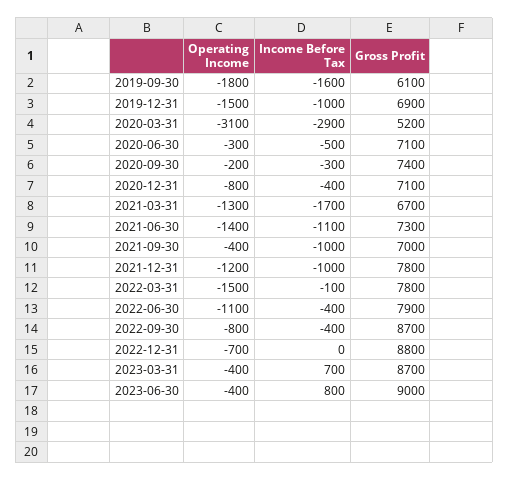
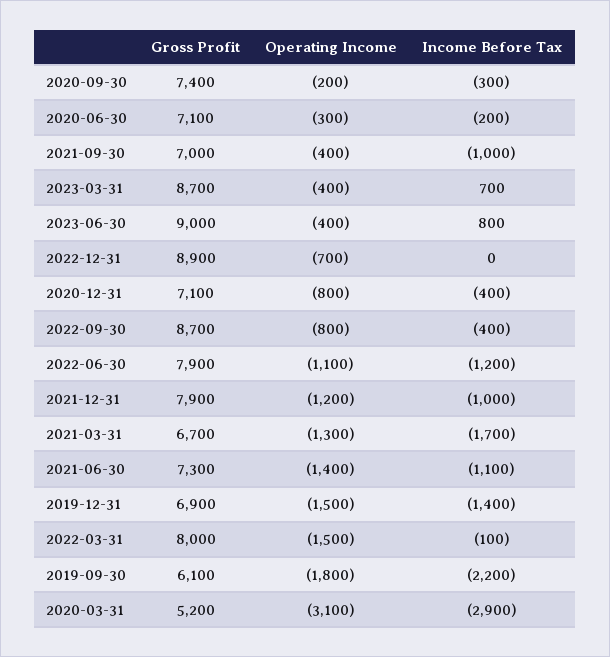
  {
    "Operating Income": {
      "2019-09-30": -1800,
      "2019-12-31": -1500,
      "2020-03-31": -3100,
      "2020-06-30": -300,
      "2020-09-30": -200,
      "2020-12-31": -800,
      "2021-03-31": -1300,
      "2021-06-30": -1400,
      "2021-09-30": -400,
      "2021-12-31": -1200,
      "2022-03-31": -1500,
      "2022-06-30": -1100,
      "2022-09-30": -800,
      "2022-12-31": -700,
      "2023-03-31": -400,
      "2023-06-30": -400
    },
    "Income Before Tax": {
-     "2019-09-30": -1600,
+     "2019-09-30": -2200,
-     "2019-12-31": -1000,
+     "2019-12-31": -1400,
      "2020-03-31": -2900,
-     "2020-06-30": -500,
+     "2020-06-30": -200,
      "2020-09-30": -300,
      "2020-12-31": -400,
      "2021-03-31": -1700,
      "2021-06-30": -1100,
      "2021-09-30": -1000,
      "2021-12-31": -1000,
      "2022-03-31": -100,
-     "2022-06-30": -400,
+     "2022-06-30": -1200,
      "2022-09-30": -400,
      "2022-12-31": 0,
      "2023-03-31": 700,
      "2023-06-30": 800
    },
    "Gross Profit": {
      "2019-09-30": 6100,
      "2019-12-31": 6900,
      "2020-03-31": 5200,
      "2020-06-30": 7100,
      "2020-09-30": 7400,
      "2020-12-31": 7100,
      "2021-03-31": 6700,
      "2021-06-30": 7300,
      "2021-09-30": 7000,
-     "2021-12-31": 7800,
+     "2021-12-31": 7900,
-     "2022-03-31": 7800,
+     "2022-03-31": 8000,
      "2022-06-30": 7900,
      "2022-09-30": 8700,
-     "2022-12-31": 8800,
+     "2022-12-31": 8900,
      "2023-03-31": 8700,
      "2023-06-30": 9000
    }
  }

